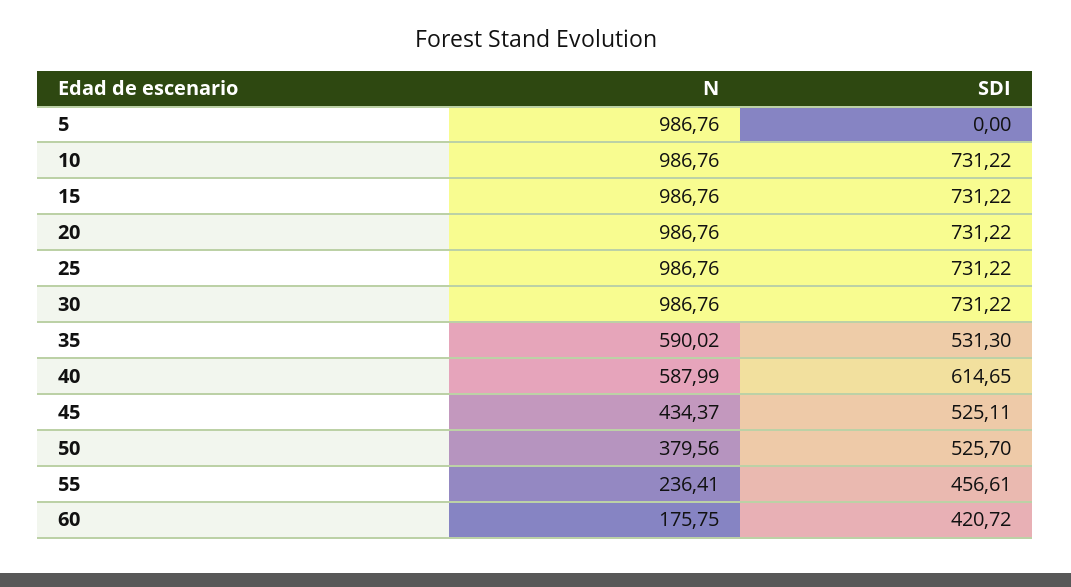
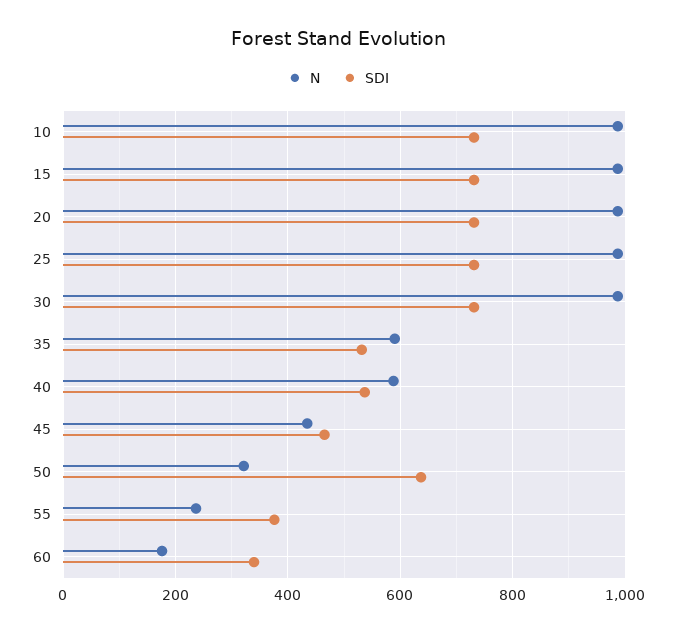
  {
    "N": {
-     "5": 986.76,
      "10": 986.76,
      "15": 986.76,
      "20": 986.76,
      "25": 986.76,
      "30": 986.76,
      "35": 590.02,
      "40": 587.99,
      "45": 434.37,
-     "50": 379.56,
+     "50": 320,
      "55": 236.41,
      "60": 175.75
    },
    "SDI": {
-     "5": 0,
      "10": 731.22,
      "15": 731.22,
      "20": 731.22,
      "25": 731.22,
      "30": 731.22,
      "35": 531.3,
-     "40": 614.65,
+     "40": 540,
-     "45": 525.11,
+     "45": 460,
-     "50": 525.7,
+     "50": 640,
-     "55": 456.61,
+     "55": 380,
-     "60": 420.72
+     "60": 340
    }
  }

